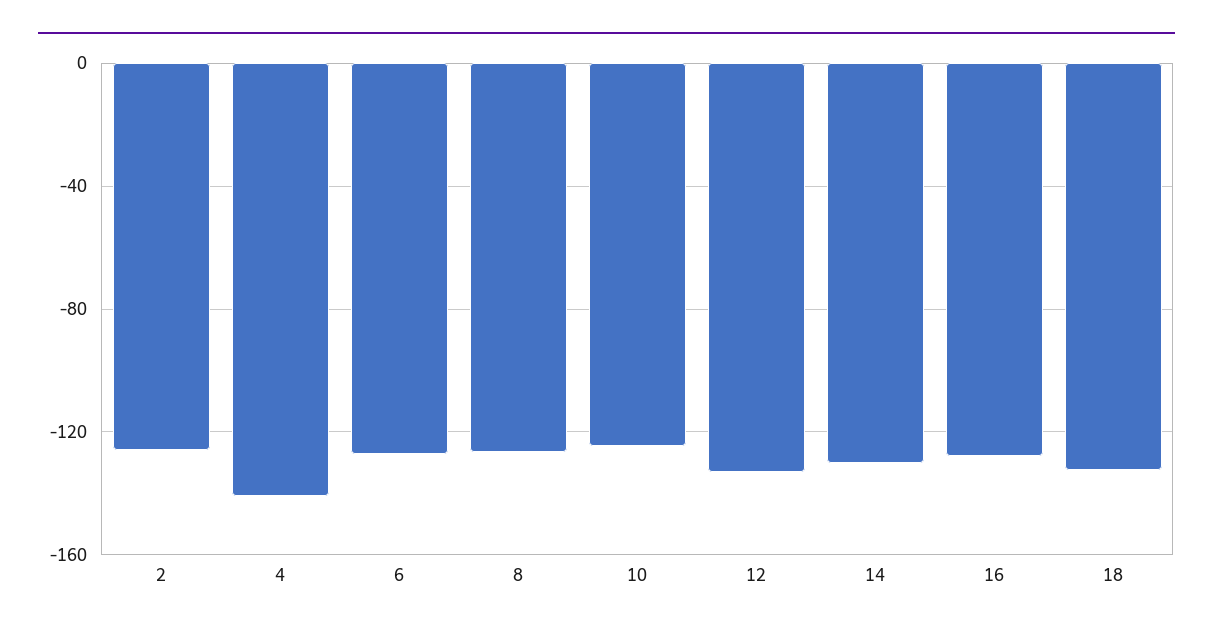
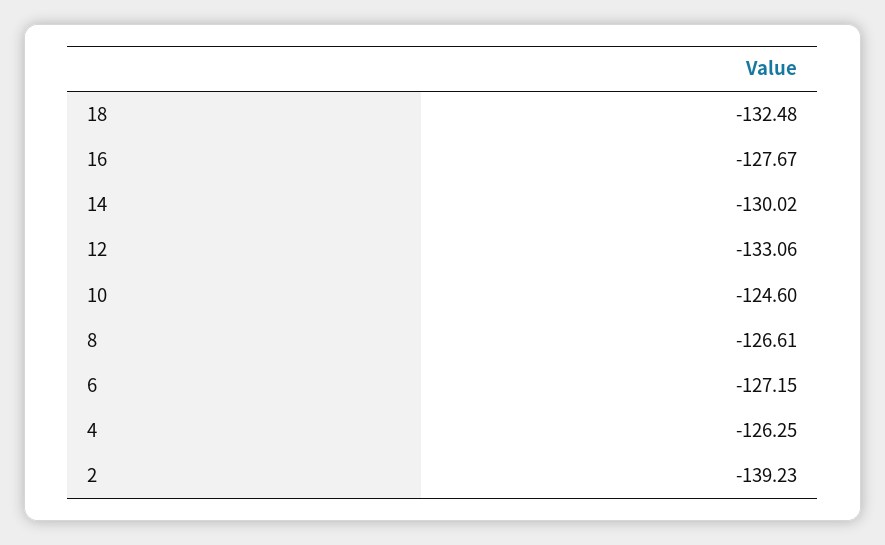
  {
-   "2": -125,
+   "2": -139.23,
-   "4": -140,
+   "4": -126.25,
    "6": -127.15,
    "8": -126.61,
    "10": -124.6,
    "12": -133.06,
    "14": -130.02,
    "16": -127.67,
    "18": -132.48
  }

